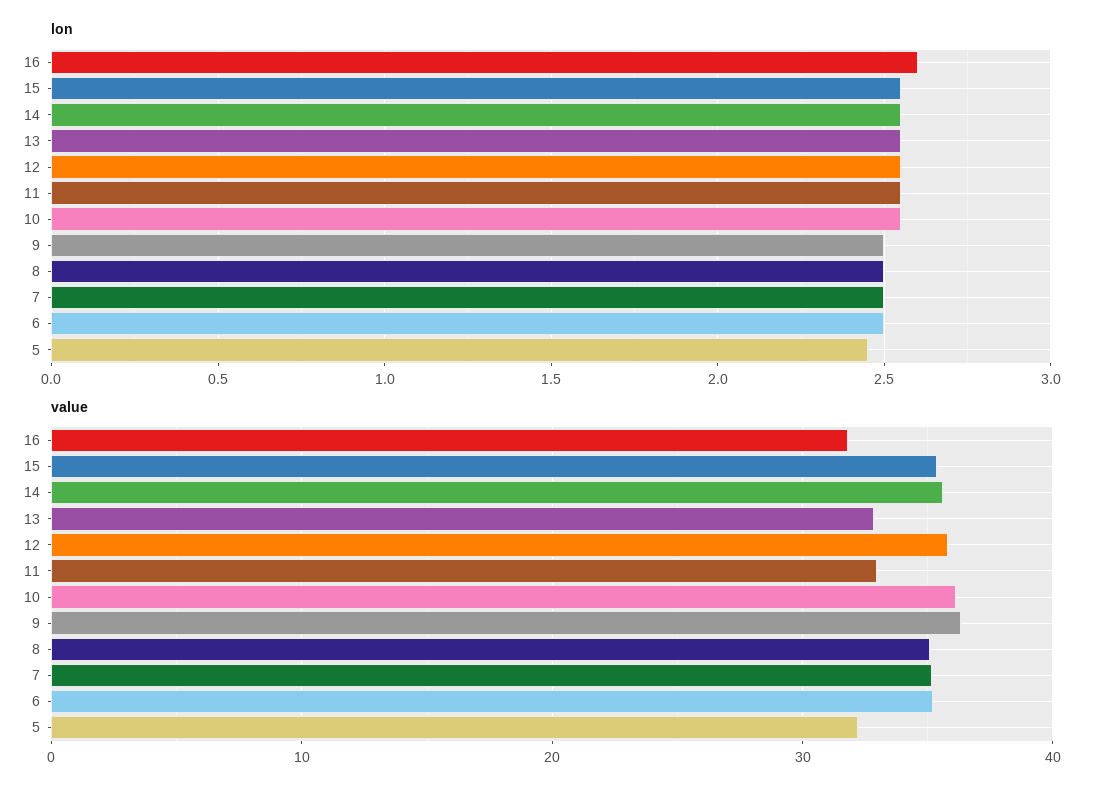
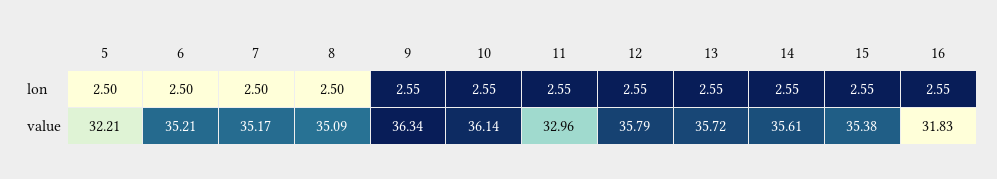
  {
    "lon": {
-     "16": 2.6,
+     "16": 2.55,
      "15": 2.55,
      "14": 2.55,
      "13": 2.55,
      "12": 2.55,
      "11": 2.55,
      "10": 2.55,
-     "9": 2.5,
+     "9": 2.55,
      "8": 2.5,
      "7": 2.5,
      "6": 2.5,
-     "5": 2.45
+     "5": 2.5
    },
    "value": {
      "16": 31.83,
      "15": 35.38,
      "14": 35.61,
-     "13": 33,
+     "13": 35.72,
      "12": 35.79,
      "11": 32.96,
      "10": 36.14,
      "9": 36.34,
      "8": 35.09,
      "7": 35.17,
      "6": 35.21,
      "5": 32.21
    }
  }

